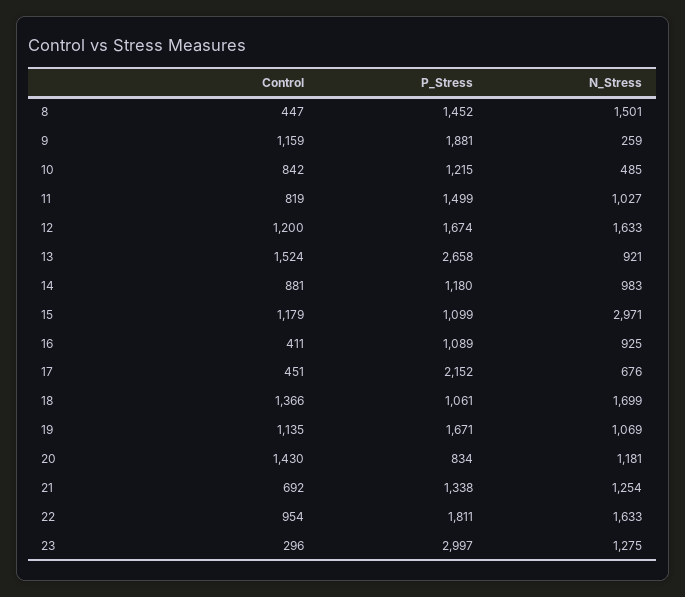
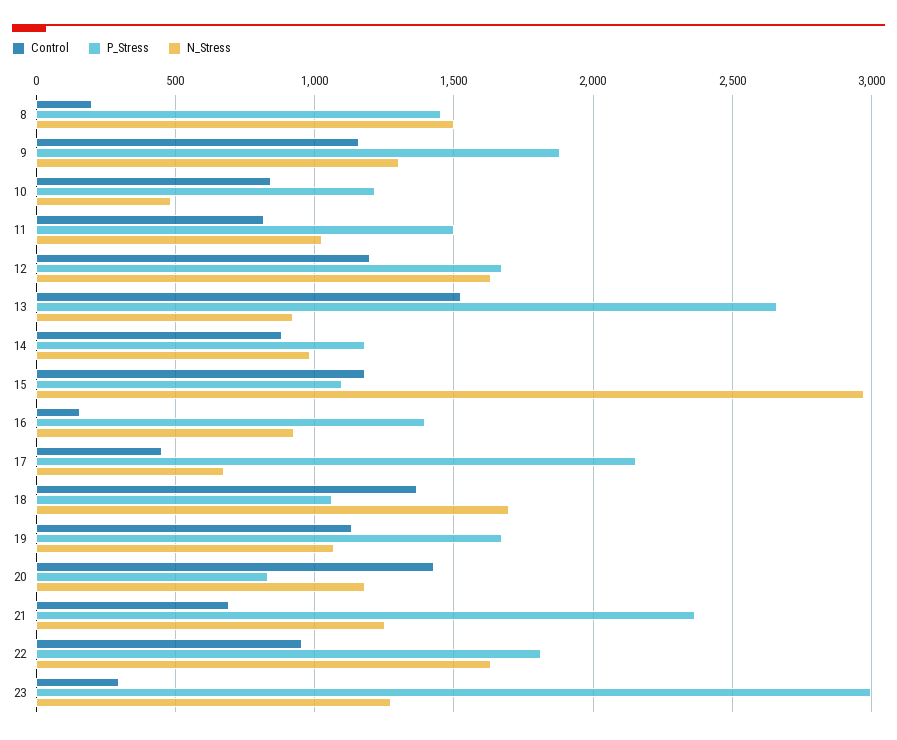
  {
    "Control": {
-     "8": 447,
+     "8": 200,
      "9": 1159,
      "10": 842,
      "11": 819,
      "12": 1200,
      "13": 1524,
      "14": 881,
      "15": 1179,
-     "16": 411,
+     "16": 150,
      "17": 451,
      "18": 1366,
      "19": 1135,
      "20": 1430,
      "21": 692,
      "22": 954,
      "23": 296
    },
    "P_Stress": {
      "8": 1452,
      "9": 1881,
      "10": 1215,
      "11": 1499,
      "12": 1674,
      "13": 2658,
      "14": 1180,
      "15": 1099,
-     "16": 1089,
+     "16": 1400,
      "17": 2152,
      "18": 1061,
      "19": 1671,
      "20": 834,
-     "21": 1338,
+     "21": 2350,
      "22": 1811,
      "23": 2997
    },
    "N_Stress": {
      "8": 1501,
-     "9": 259,
+     "9": 1300,
      "10": 485,
      "11": 1027,
      "12": 1633,
      "13": 921,
      "14": 983,
      "15": 2971,
      "16": 925,
      "17": 676,
      "18": 1699,
      "19": 1069,
      "20": 1181,
      "21": 1254,
      "22": 1633,
      "23": 1275
    }
  }

